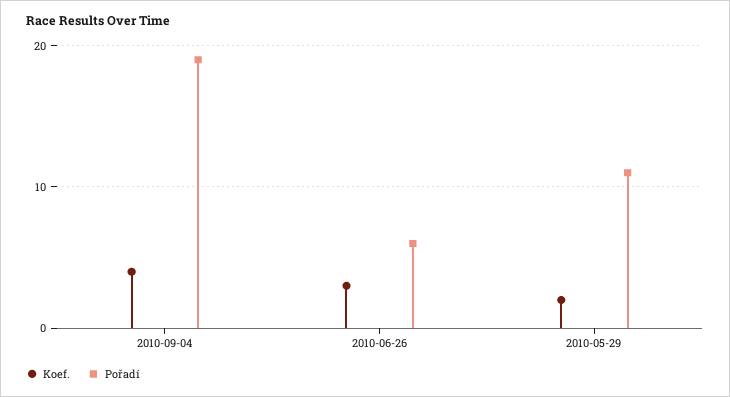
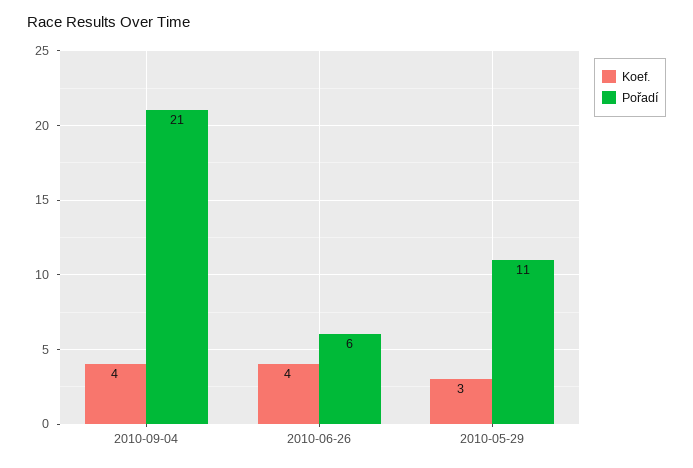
  {
    "Koef.": {
      "2010-09-04": 4,
-     "2010-06-26": 3,
+     "2010-06-26": 4,
-     "2010-05-29": 2
+     "2010-05-29": 3
    },
    "Pořadí": {
-     "2010-09-04": 19,
+     "2010-09-04": 21,
      "2010-06-26": 6,
      "2010-05-29": 11
    }
  }

